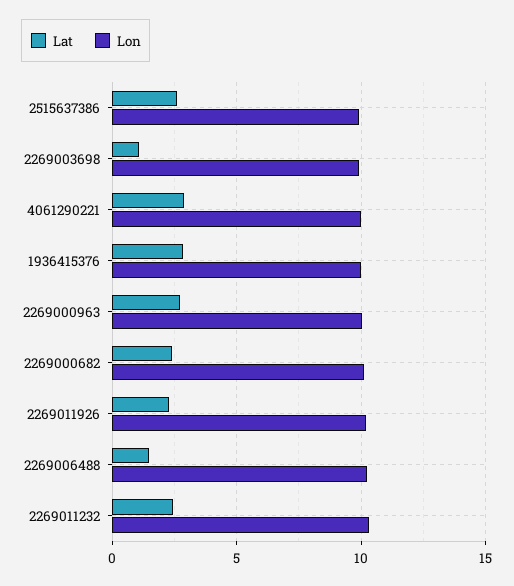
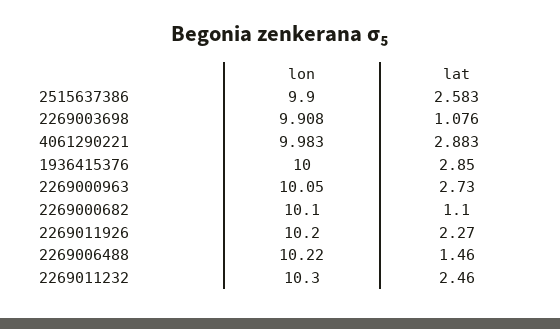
  {
    "Lat": {
      "2515637386": 2.583,
      "2269003698": 1.076,
      "4061290221": 2.883,
      "1936415376": 2.85,
      "2269000963": 2.73,
-     "2269000682": 2.5,
+     "2269000682": 1.1,
      "2269011926": 2.27,
      "2269006488": 1.46,
      "2269011232": 2.46
    },
    "Lon": {
      "2515637386": 9.9,
      "2269003698": 9.908,
      "4061290221": 9.983,
      "1936415376": 10,
      "2269000963": 10.05,
      "2269000682": 10.1,
      "2269011926": 10.2,
      "2269006488": 10.22,
      "2269011232": 10.3
    }
  }

